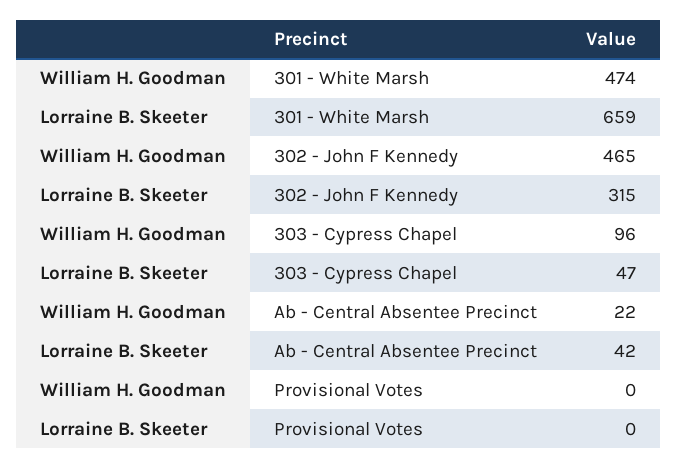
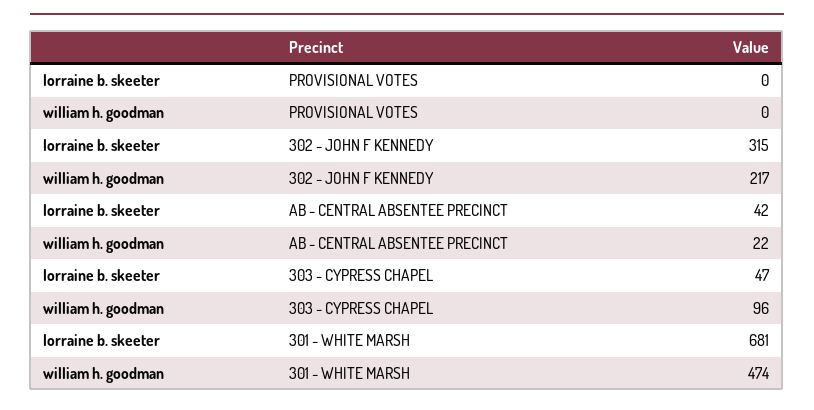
  {
    "William H. Goodman": {
      "301 - White Marsh": 474,
-     "302 - John F Kennedy": 465,
+     "302 - John F Kennedy": 217,
      "303 - Cypress Chapel": 96,
      "Ab - Central Absentee Precinct": 22,
      "Provisional Votes": 0
    },
    "Lorraine B. Skeeter": {
-     "301 - White Marsh": 659,
+     "301 - White Marsh": 681,
      "302 - John F Kennedy": 315,
      "303 - Cypress Chapel": 47,
      "Ab - Central Absentee Precinct": 42,
      "Provisional Votes": 0
    }
  }

